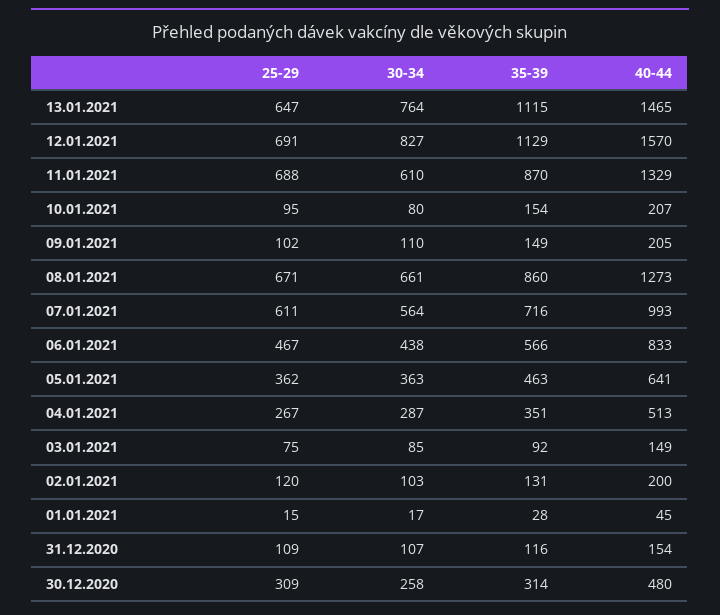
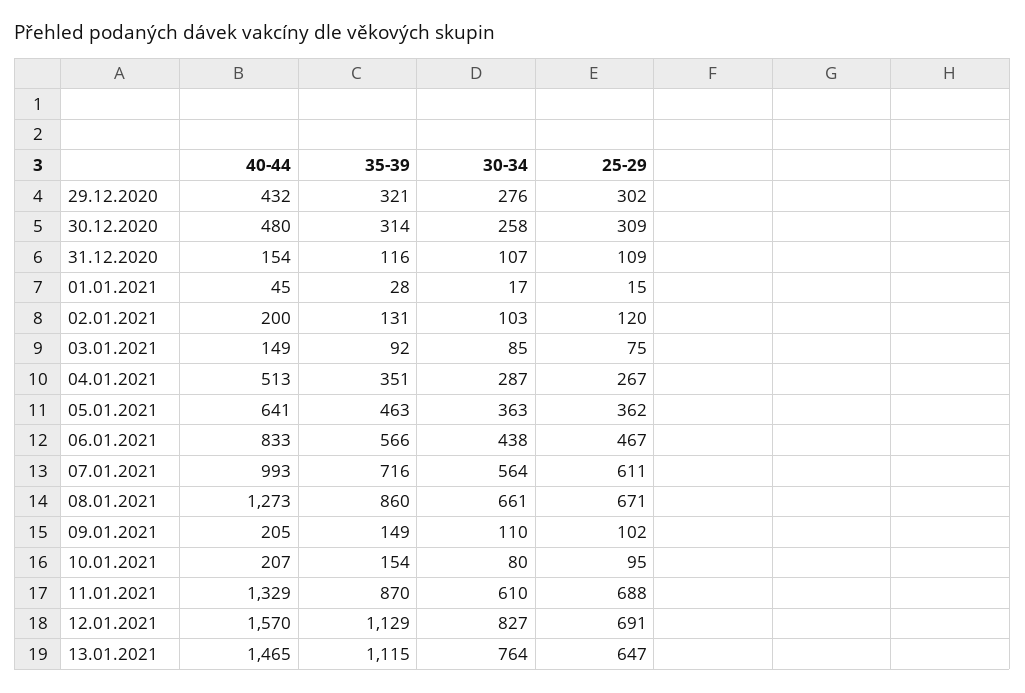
  {
    "25-29": {
      "13.01.2021": 647,
      "12.01.2021": 691,
      "11.01.2021": 688,
      "10.01.2021": 95,
      "09.01.2021": 102,
      "08.01.2021": 671,
      "07.01.2021": 611,
      "06.01.2021": 467,
      "05.01.2021": 362,
      "04.01.2021": 267,
      "03.01.2021": 75,
      "02.01.2021": 120,
      "01.01.2021": 15,
      "31.12.2020": 109,
-     "30.12.2020": 309
+     "30.12.2020": 309,
+     "29.12.2020": 302
    },
    "30-34": {
      "13.01.2021": 764,
      "12.01.2021": 827,
      "11.01.2021": 610,
      "10.01.2021": 80,
      "09.01.2021": 110,
      "08.01.2021": 661,
      "07.01.2021": 564,
      "06.01.2021": 438,
      "05.01.2021": 363,
      "04.01.2021": 287,
      "03.01.2021": 85,
      "02.01.2021": 103,
      "01.01.2021": 17,
      "31.12.2020": 107,
-     "30.12.2020": 258
+     "30.12.2020": 258,
+     "29.12.2020": 276
    },
    "35-39": {
      "13.01.2021": 1115,
      "12.01.2021": 1129,
      "11.01.2021": 870,
      "10.01.2021": 154,
      "09.01.2021": 149,
      "08.01.2021": 860,
      "07.01.2021": 716,
      "06.01.2021": 566,
      "05.01.2021": 463,
      "04.01.2021": 351,
      "03.01.2021": 92,
      "02.01.2021": 131,
      "01.01.2021": 28,
      "31.12.2020": 116,
-     "30.12.2020": 314
+     "30.12.2020": 314,
+     "29.12.2020": 321
    },
    "40-44": {
      "13.01.2021": 1465,
      "12.01.2021": 1570,
      "11.01.2021": 1329,
      "10.01.2021": 207,
      "09.01.2021": 205,
      "08.01.2021": 1273,
      "07.01.2021": 993,
      "06.01.2021": 833,
      "05.01.2021": 641,
      "04.01.2021": 513,
      "03.01.2021": 149,
      "02.01.2021": 200,
      "01.01.2021": 45,
      "31.12.2020": 154,
-     "30.12.2020": 480
+     "30.12.2020": 480,
+     "29.12.2020": 432
    }
  }

